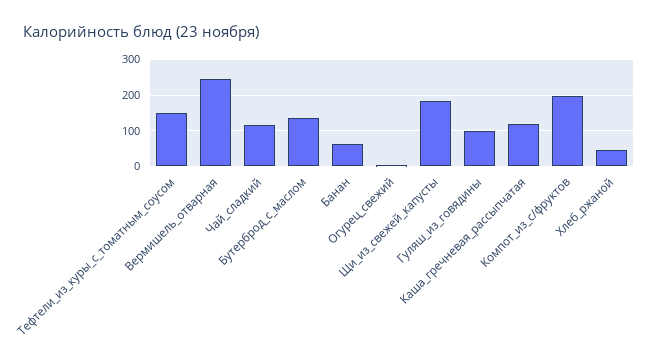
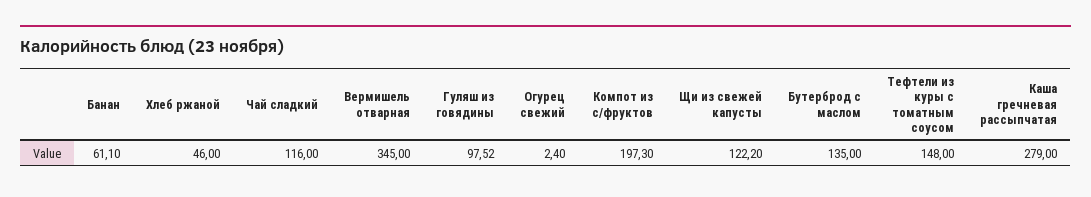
  {
    "Тефтели_из_куры_с_томатным_соусом": 148,
-   "Вермишель_отварная": 240,
+   "Вермишель_отварная": 345,
    "Чай_сладкий": 116,
    "Бутерброд_с_маслом": 135,
    "Банан": 61.1,
    "Огурец_свежий": 2.4,
-   "Щи_из_свежей_капусты": 180,
+   "Щи_из_свежей_капусты": 122.2,
    "Гуляш_из_говядины": 97.52,
-   "Каша_гречневая_рассыпчатая": 120,
+   "Каша_гречневая_рассыпчатая": 279,
    "Компот_из_с/фруктов": 197.3,
    "Хлеб_ржаной": 46
  }

